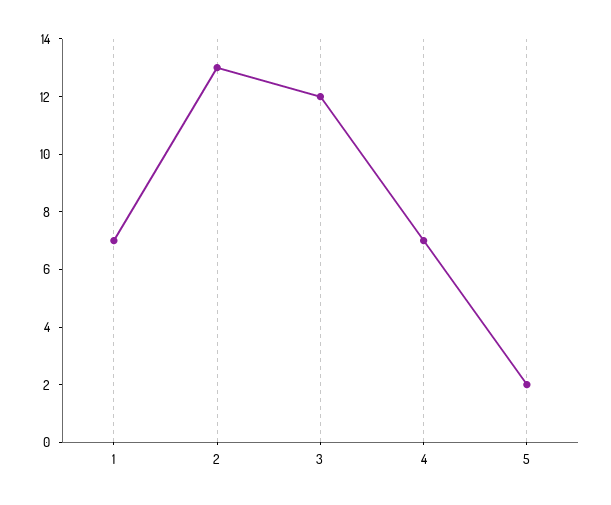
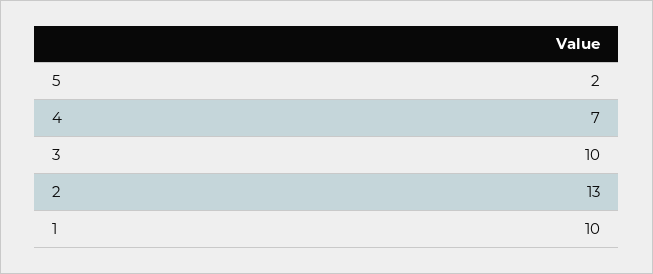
  {
-   "1": 7,
+   "1": 10,
    "2": 13,
-   "3": 12,
+   "3": 10,
    "4": 7,
    "5": 2
  }

